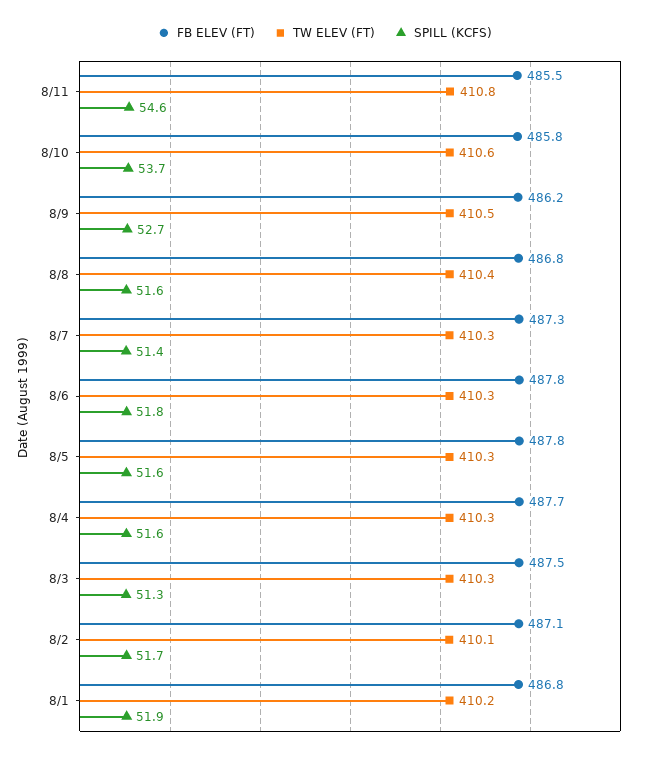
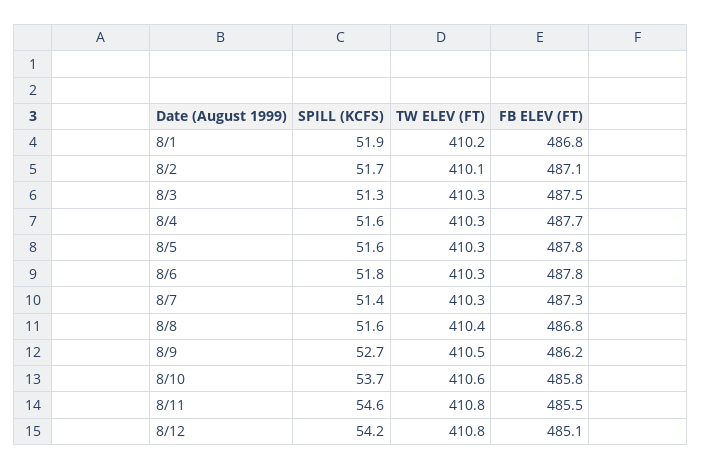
  {
    "FB ELEV (FT)": {
      "8/11": 485.5,
      "8/10": 485.8,
      "8/9": 486.2,
      "8/8": 486.8,
      "8/7": 487.3,
      "8/6": 487.8,
      "8/5": 487.8,
      "8/4": 487.7,
      "8/3": 487.5,
      "8/2": 487.1,
-     "8/1": 486.8
+     "8/1": 486.8,
+     "8/12": 485.1
    },
    "TW ELEV (FT)": {
      "8/11": 410.8,
      "8/10": 410.6,
      "8/9": 410.5,
      "8/8": 410.4,
      "8/7": 410.3,
      "8/6": 410.3,
      "8/5": 410.3,
      "8/4": 410.3,
      "8/3": 410.3,
      "8/2": 410.1,
-     "8/1": 410.2
+     "8/1": 410.2,
+     "8/12": 410.8
    },
    "SPILL (KCFS)": {
      "8/11": 54.6,
      "8/10": 53.7,
      "8/9": 52.7,
      "8/8": 51.6,
      "8/7": 51.4,
      "8/6": 51.8,
      "8/5": 51.6,
      "8/4": 51.6,
      "8/3": 51.3,
      "8/2": 51.7,
-     "8/1": 51.9
+     "8/1": 51.9,
+     "8/12": 54.2
    }
  }

